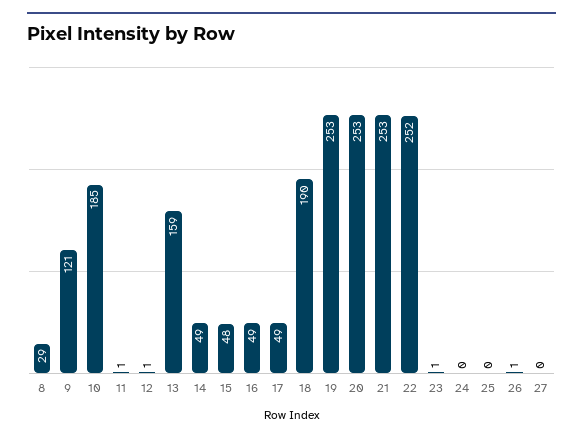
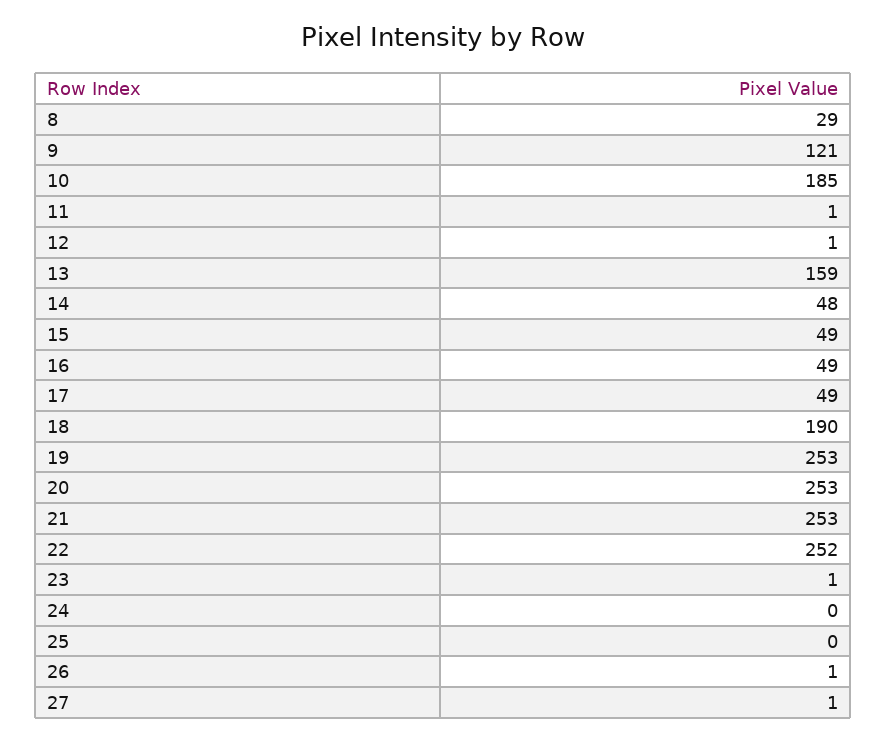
  {
    "8": 29,
    "9": 121,
    "10": 185,
    "11": 1,
    "12": 1,
    "13": 159,
-   "14": 49,
+   "14": 48,
-   "15": 48,
+   "15": 49,
    "16": 49,
    "17": 49,
    "18": 190,
    "19": 253,
    "20": 253,
    "21": 253,
    "22": 252,
    "23": 1,
    "24": 0,
    "25": 0,
    "26": 1,
-   "27": 0
+   "27": 1
  }

